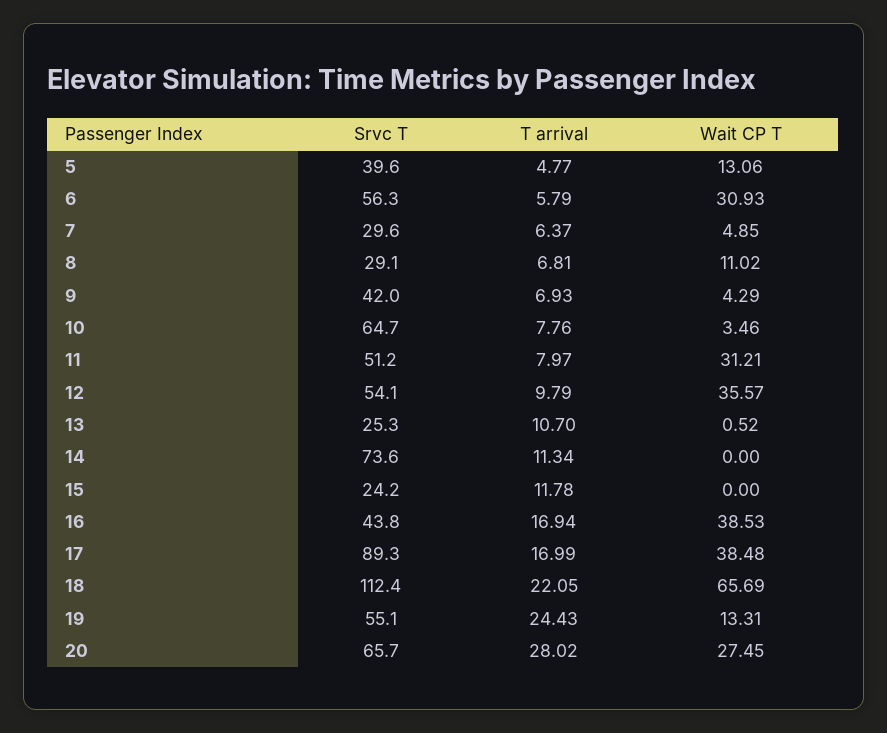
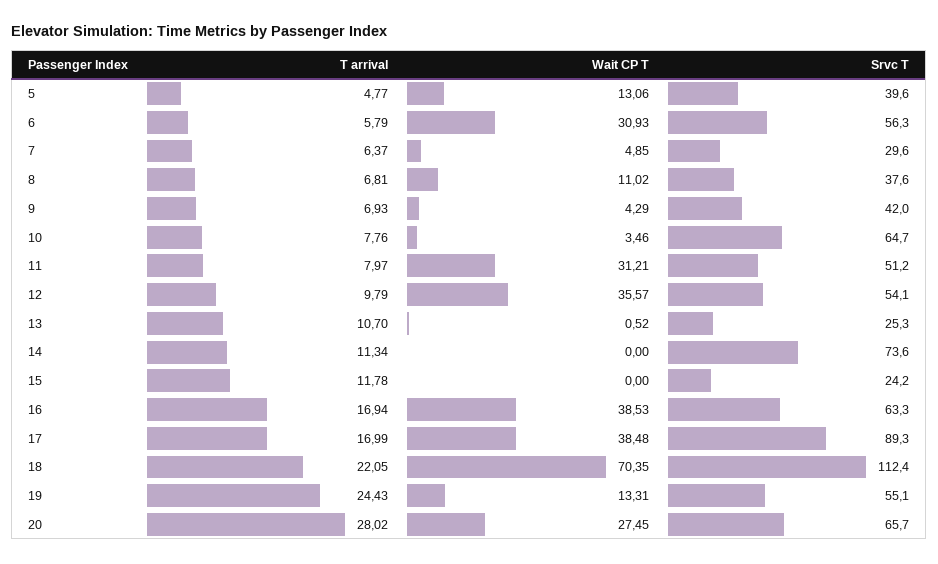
  {
    "Srvc T": {
      "5": 39.6,
      "6": 56.3,
      "7": 29.6,
-     "8": 29.1,
+     "8": 37.6,
      "9": 42,
      "10": 64.7,
      "11": 51.2,
      "12": 54.1,
      "13": 25.3,
      "14": 73.6,
      "15": 24.2,
-     "16": 43.8,
+     "16": 63.3,
      "17": 89.3,
      "18": 112.4,
      "19": 55.1,
      "20": 65.7
    },
    "T arrival": {
      "5": 4.77,
      "6": 5.79,
      "7": 6.37,
      "8": 6.81,
      "9": 6.93,
      "10": 7.76,
      "11": 7.97,
      "12": 9.79,
      "13": 10.7,
      "14": 11.34,
      "15": 11.78,
      "16": 16.94,
      "17": 16.99,
      "18": 22.05,
      "19": 24.43,
      "20": 28.02
    },
    "Wait CP T": {
      "5": 13.06,
      "6": 30.93,
      "7": 4.85,
      "8": 11.02,
      "9": 4.29,
      "10": 3.46,
      "11": 31.21,
      "12": 35.57,
      "13": 0.52,
      "14": 0,
      "15": 0,
      "16": 38.53,
      "17": 38.48,
-     "18": 65.69,
+     "18": 70.35,
      "19": 13.31,
      "20": 27.45
    }
  }

